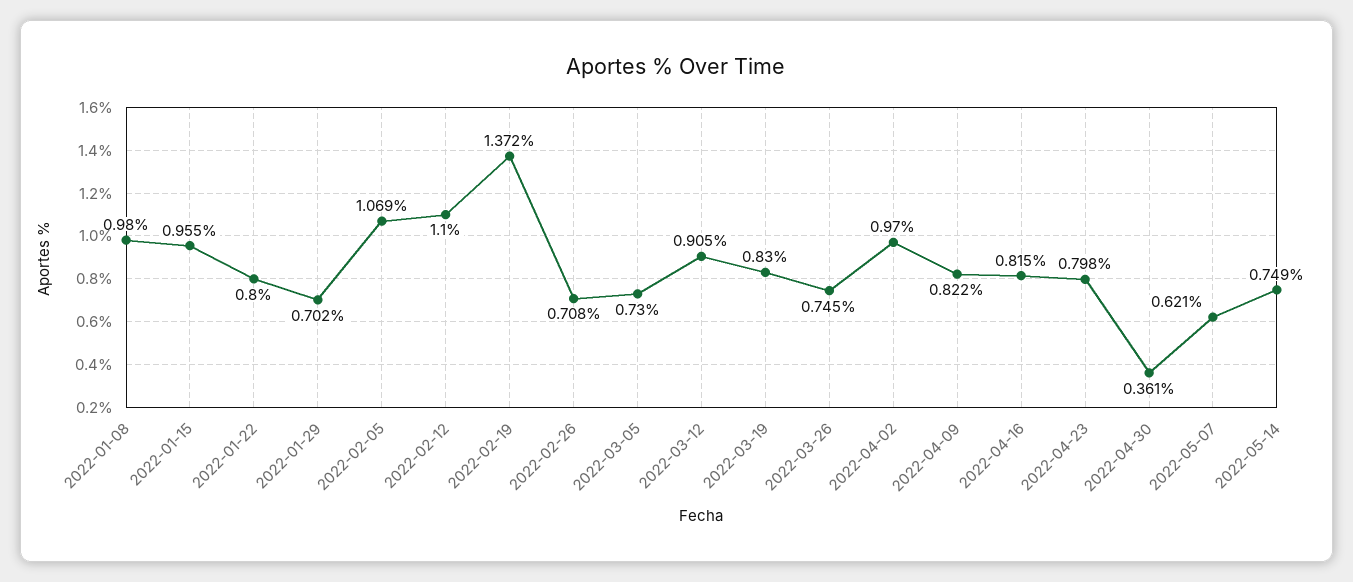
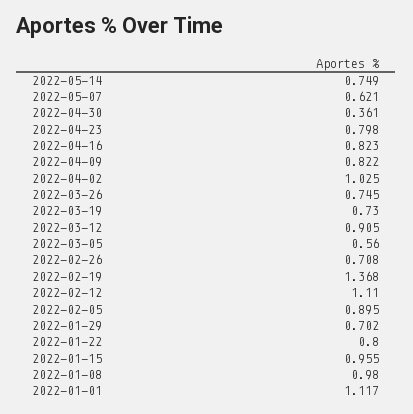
  {
    "2022-01-08": 0.98,
    "2022-01-15": 0.955,
    "2022-01-22": 0.8,
    "2022-01-29": 0.702,
-   "2022-02-05": 1.069,
+   "2022-02-05": 0.895,
-   "2022-02-12": 1.1,
+   "2022-02-12": 1.11,
-   "2022-02-19": 1.372,
+   "2022-02-19": 1.368,
    "2022-02-26": 0.708,
-   "2022-03-05": 0.73,
+   "2022-03-05": 0.56,
    "2022-03-12": 0.905,
-   "2022-03-19": 0.83,
+   "2022-03-19": 0.73,
    "2022-03-26": 0.745,
-   "2022-04-02": 0.97,
+   "2022-04-02": 1.025,
    "2022-04-09": 0.822,
-   "2022-04-16": 0.815,
+   "2022-04-16": 0.823,
    "2022-04-23": 0.798,
    "2022-04-30": 0.361,
    "2022-05-07": 0.621,
-   "2022-05-14": 0.749
+   "2022-05-14": 0.749,
+   "2022-01-01": 1.117
  }

